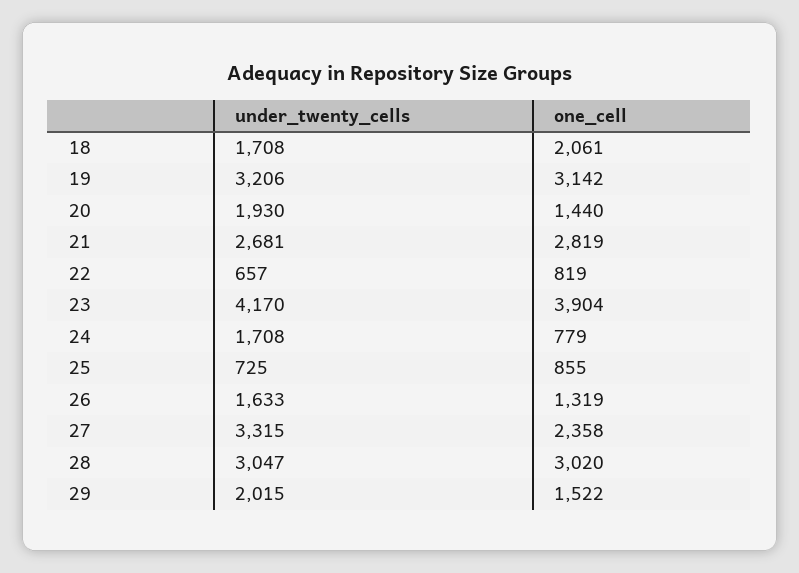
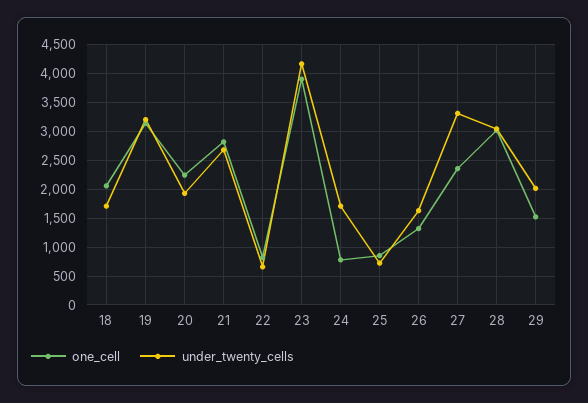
  {
    "under_twenty_cells": {
      "18": 1708,
      "19": 3206,
      "20": 1930,
      "21": 2681,
      "22": 657,
      "23": 4170,
      "24": 1708,
      "25": 725,
      "26": 1633,
      "27": 3315,
      "28": 3047,
      "29": 2015
    },
    "one_cell": {
      "18": 2061,
      "19": 3142,
-     "20": 1440,
+     "20": 2250,
      "21": 2819,
      "22": 819,
      "23": 3904,
      "24": 779,
      "25": 855,
      "26": 1319,
      "27": 2358,
      "28": 3020,
      "29": 1522
    }
  }

